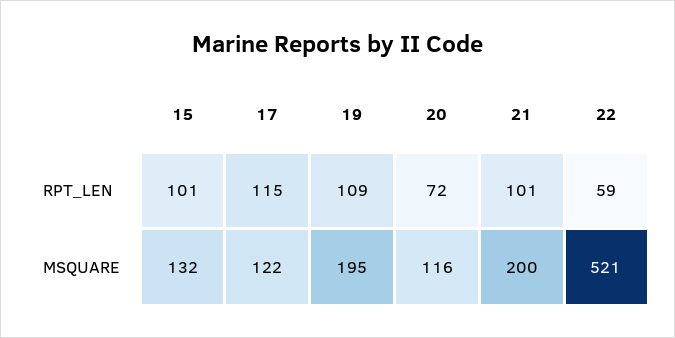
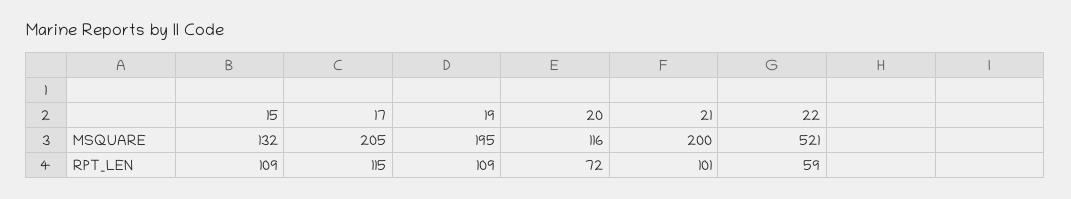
  {
    "15": {
-     "RPT_LEN": 101,
+     "RPT_LEN": 109,
      "MSQUARE": 132
    },
    "17": {
      "RPT_LEN": 115,
-     "MSQUARE": 122
+     "MSQUARE": 205
    },
    "19": {
      "RPT_LEN": 109,
      "MSQUARE": 195
    },
    "20": {
      "RPT_LEN": 72,
      "MSQUARE": 116
    },
    "21": {
      "RPT_LEN": 101,
      "MSQUARE": 200
    },
    "22": {
      "RPT_LEN": 59,
      "MSQUARE": 521
    }
  }

